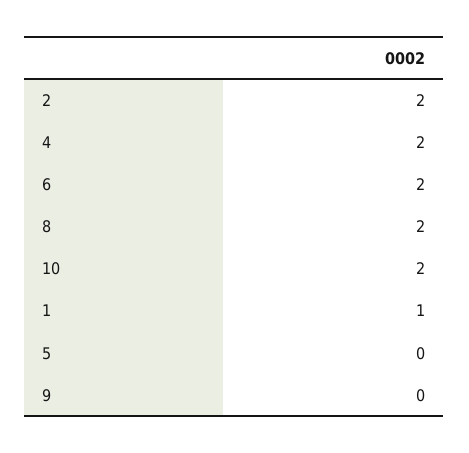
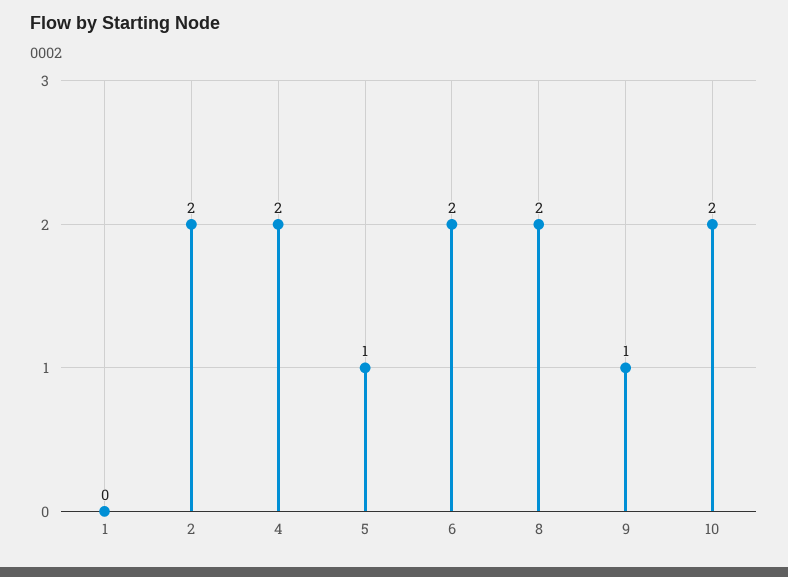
  {
    "2": 2,
    "4": 2,
    "6": 2,
    "8": 2,
    "10": 2,
-   "1": 1,
+   "1": 0,
-   "5": 0,
+   "5": 1,
-   "9": 0
+   "9": 1
  }

